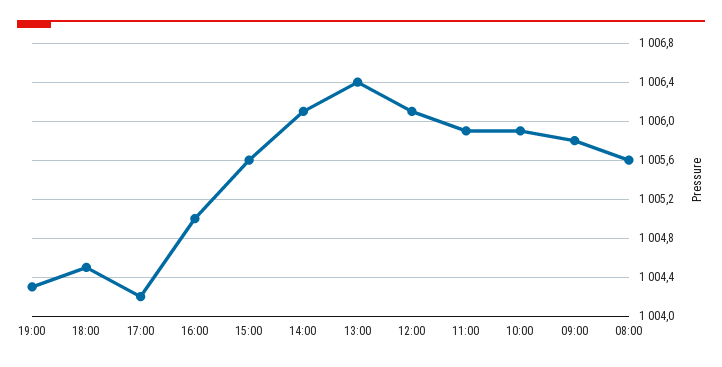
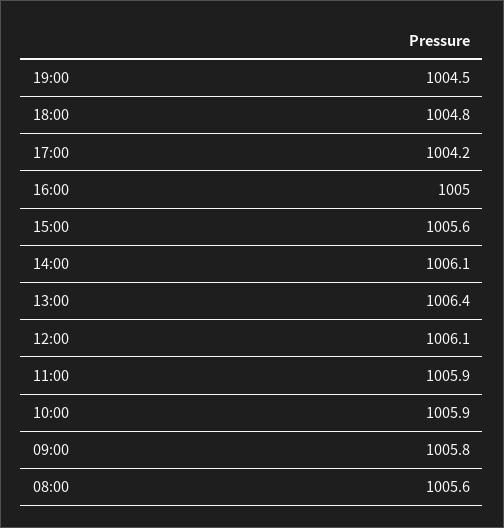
  {
-   "19:00": 1004.3,
+   "19:00": 1004.5,
-   "18:00": 1004.5,
+   "18:00": 1004.8,
    "17:00": 1004.2,
    "16:00": 1005,
    "15:00": 1005.6,
    "14:00": 1006.1,
    "13:00": 1006.4,
    "12:00": 1006.1,
    "11:00": 1005.9,
    "10:00": 1005.9,
    "09:00": 1005.8,
    "08:00": 1005.6
  }

